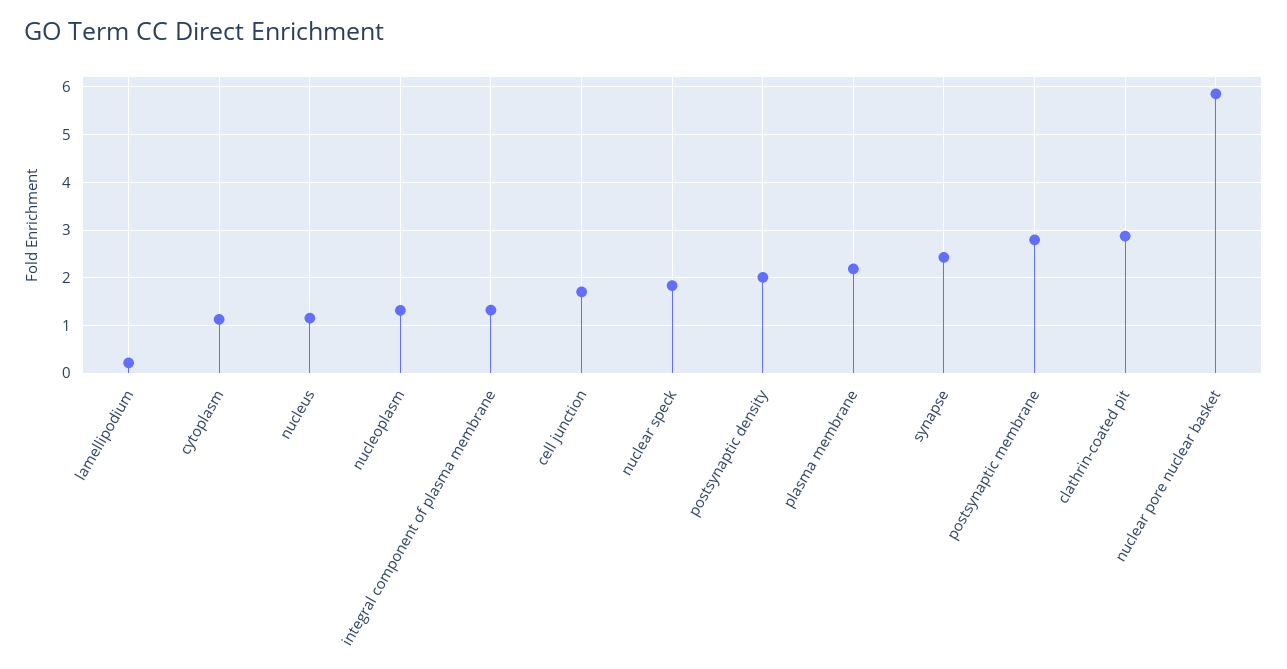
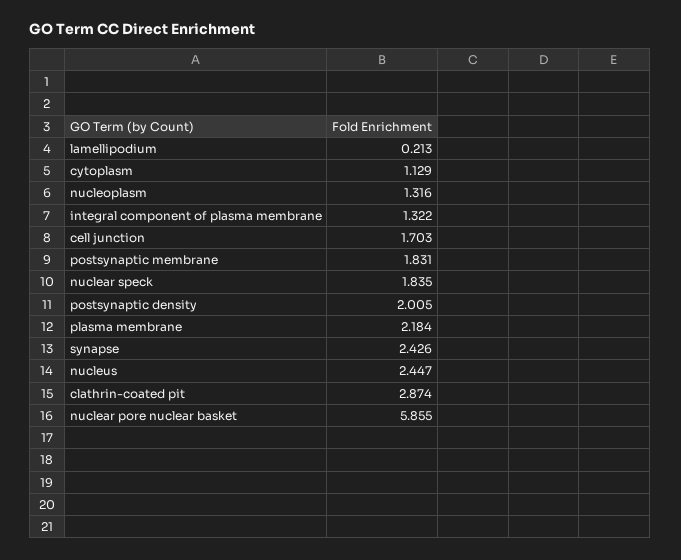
  {
    "lamellipodium": 0.213,
    "cytoplasm": 1.129,
-   "nucleus": 1.2,
+   "nucleus": 2.447,
    "nucleoplasm": 1.316,
    "integral component of plasma membrane": 1.322,
    "cell junction": 1.703,
    "nuclear speck": 1.835,
    "postsynaptic density": 2.005,
    "plasma membrane": 2.184,
    "synapse": 2.426,
-   "postsynaptic membrane": 2.8,
+   "postsynaptic membrane": 1.831,
    "clathrin-coated pit": 2.874,
    "nuclear pore nuclear basket": 5.855
  }

